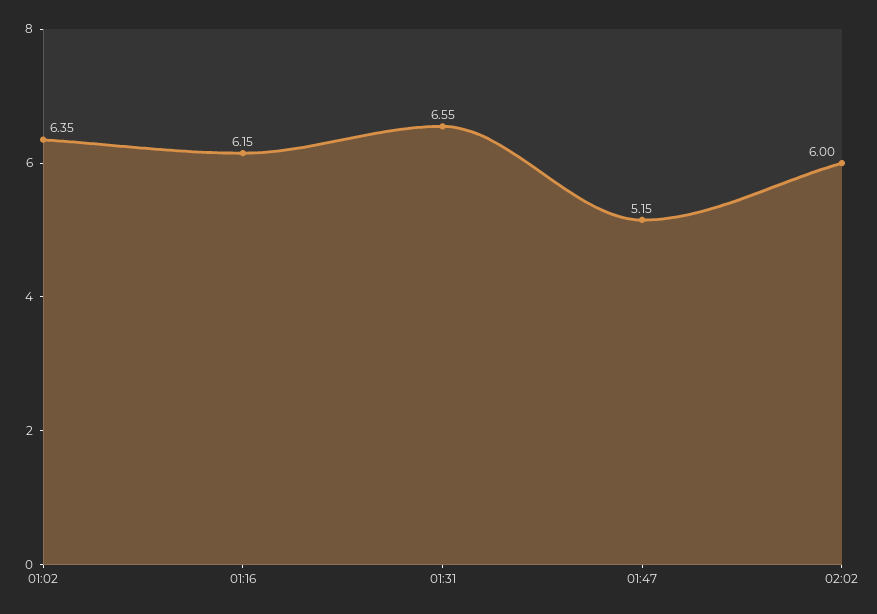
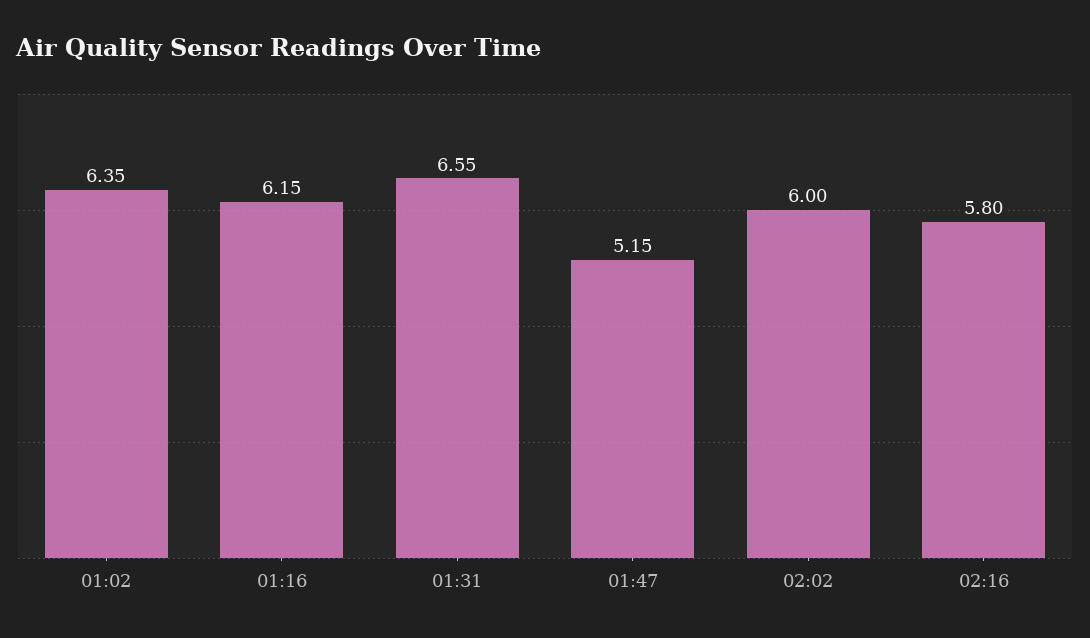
  {
    "01:02": 6.35,
    "01:16": 6.15,
    "01:31": 6.55,
    "01:47": 5.15,
-   "02:02": 6
+   "02:02": 6,
+   "02:16": 5.8
  }

